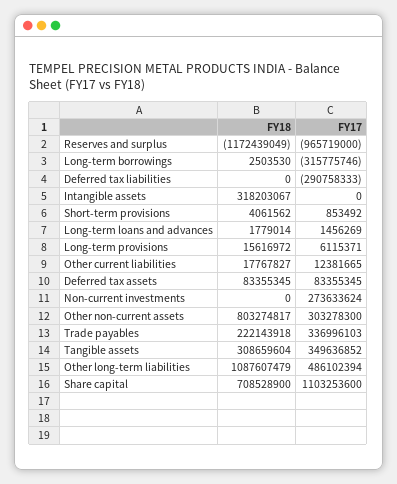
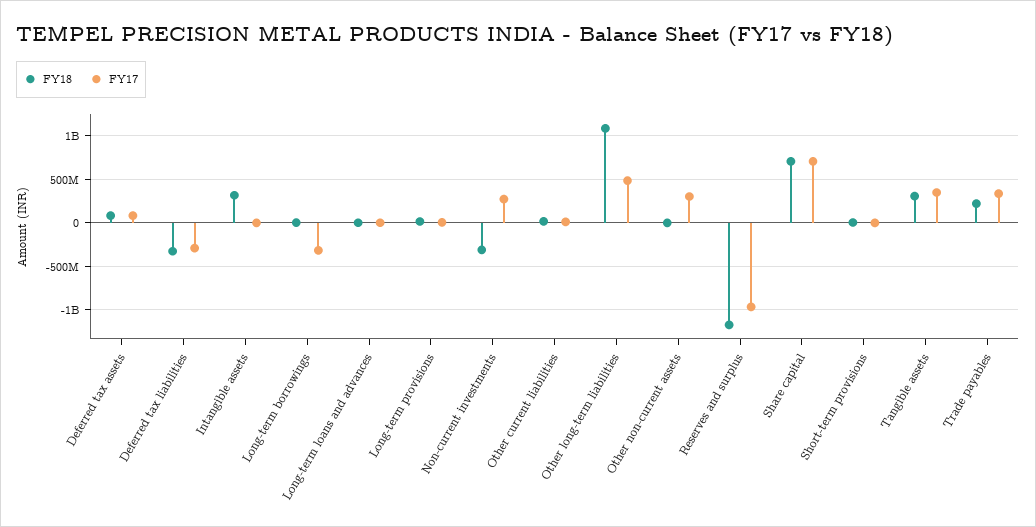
  {
    "FY18": {
      "Reserves and surplus": -1172439049,
      "Long-term borrowings": 2503530,
-     "Deferred tax liabilities": 0,
+     "Deferred tax liabilities": -300000000,
      "Intangible assets": 318203067,
      "Short-term provisions": 4061562,
      "Long-term loans and advances": 1779014,
      "Long-term provisions": 15616972,
      "Other current liabilities": 17767827,
      "Deferred tax assets": 83355345,
-     "Non-current investments": 0,
+     "Non-current investments": -300000000,
-     "Other non-current assets": 803274817,
+     "Other non-current assets": 0,
      "Trade payables": 222143918,
      "Tangible assets": 308659604,
      "Other long-term liabilities": 1087607479,
      "Share capital": 708528900
    },
    "FY17": {
      "Reserves and surplus": -965719000,
      "Long-term borrowings": -315775746,
      "Deferred tax liabilities": -290758333,
      "Intangible assets": 0,
      "Short-term provisions": 853492,
      "Long-term loans and advances": 1456269,
      "Long-term provisions": 6115371,
      "Other current liabilities": 12381665,
      "Deferred tax assets": 83355345,
      "Non-current investments": 273633624,
      "Other non-current assets": 303278300,
      "Trade payables": 336996103,
      "Tangible assets": 349636852,
      "Other long-term liabilities": 486102394,
-     "Share capital": 1103253600
+     "Share capital": 700000000
    }
  }

